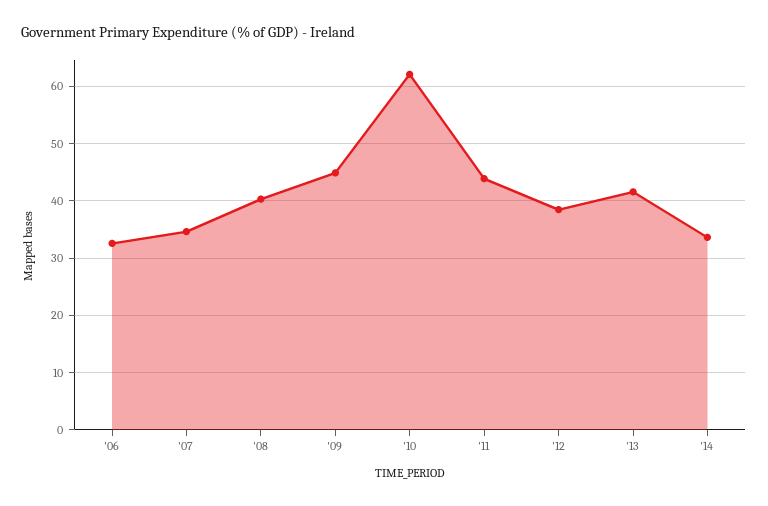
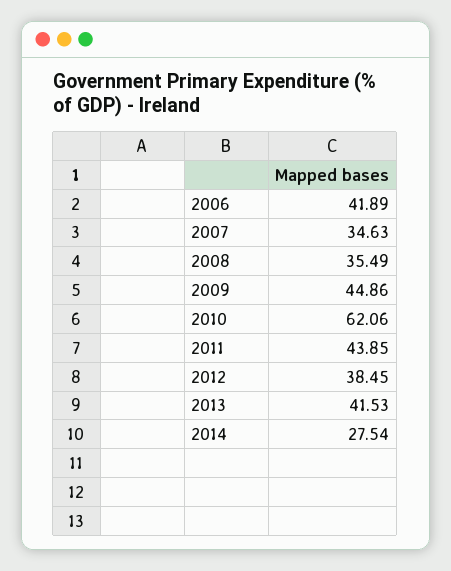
  {
-   "'06": 32,
+   "'06": 41.89,
    "'07": 34.63,
-   "'08": 40,
+   "'08": 35.49,
    "'09": 44.86,
    "'10": 62.06,
    "'11": 43.85,
    "'12": 38.45,
    "'13": 41.53,
-   "'14": 34
+   "'14": 27.54
  }

